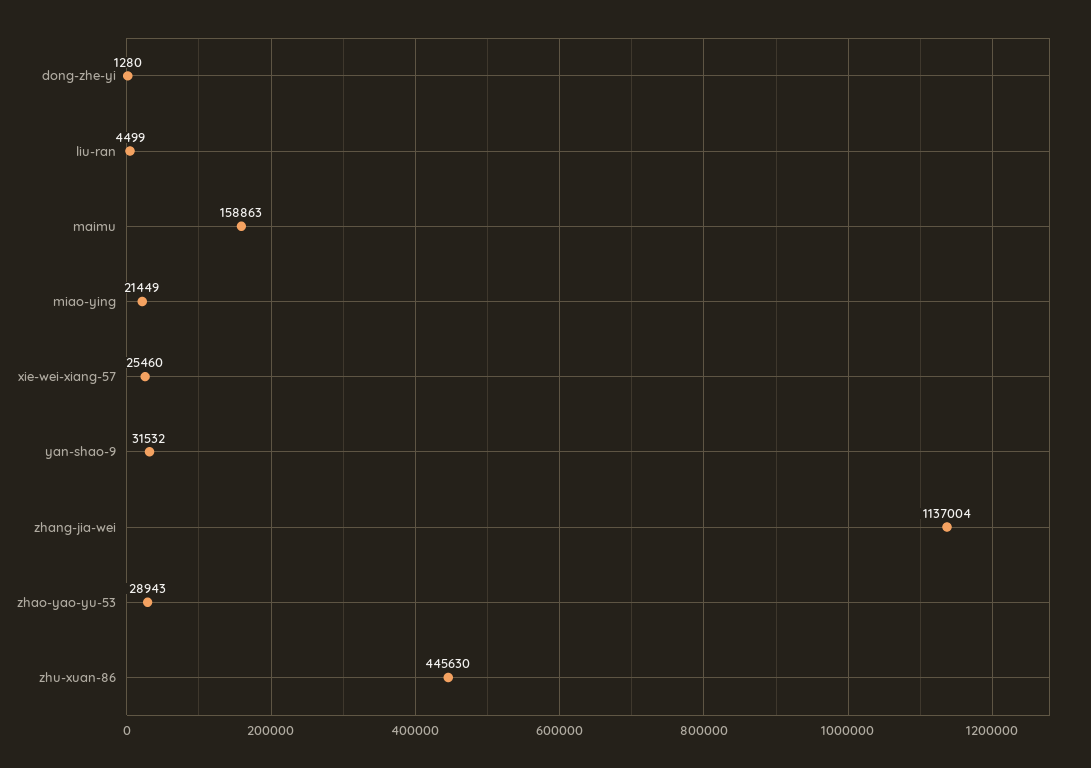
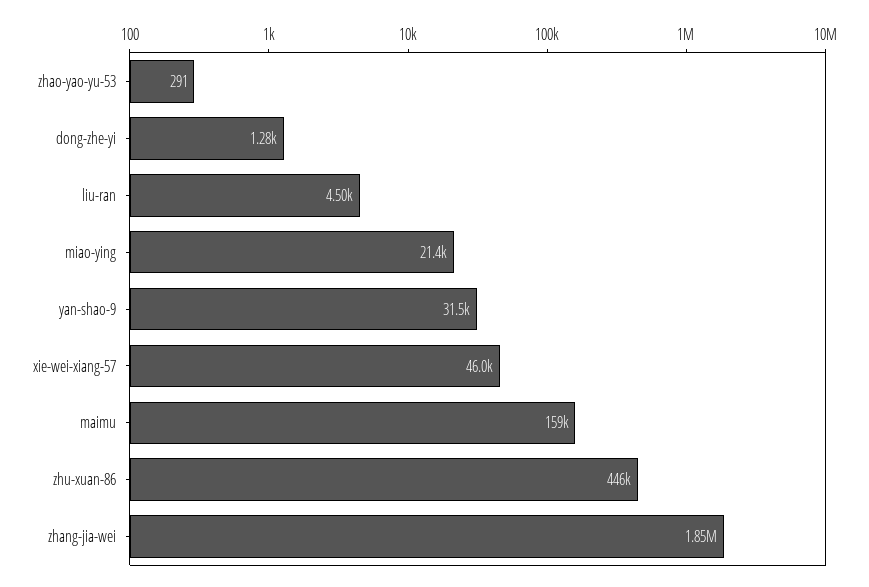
  {
    "dong-zhe-yi": 1280,
    "liu-ran": 4499,
    "maimu": 158863,
    "miao-ying": 21449,
-   "xie-wei-xiang-57": 25460,
+   "xie-wei-xiang-57": 46000,
    "yan-shao-9": 31532,
-   "zhang-jia-wei": 1137004,
+   "zhang-jia-wei": 1850000,
-   "zhao-yao-yu-53": 28943,
+   "zhao-yao-yu-53": 291,
    "zhu-xuan-86": 445630
  }

